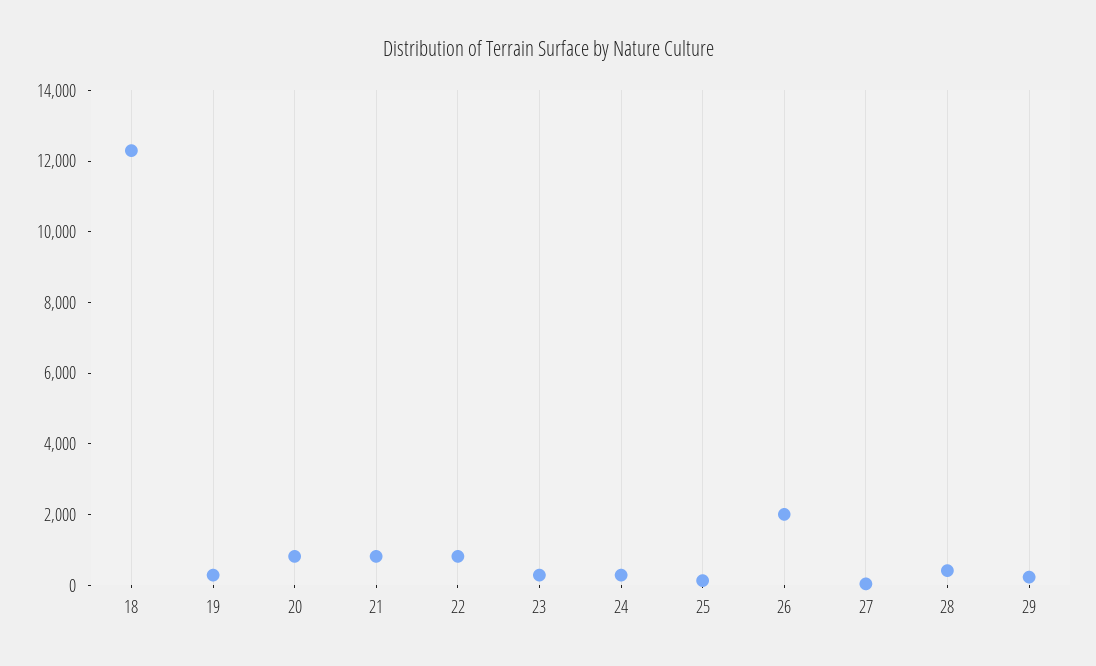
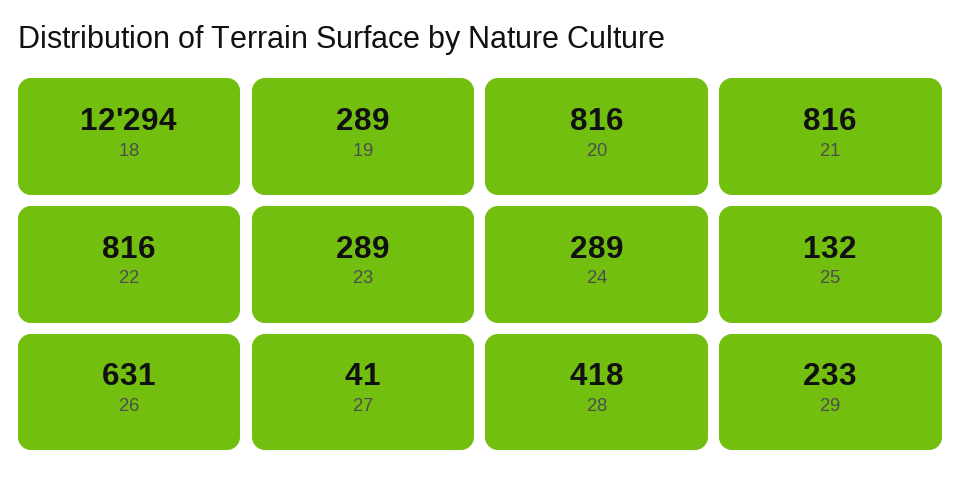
  {
    "18": 12294,
    "19": 289,
    "20": 816,
    "21": 816,
    "22": 816,
    "23": 289,
    "24": 289,
    "25": 132,
-   "26": 2000,
+   "26": 631,
    "27": 41,
    "28": 418,
    "29": 233
  }

